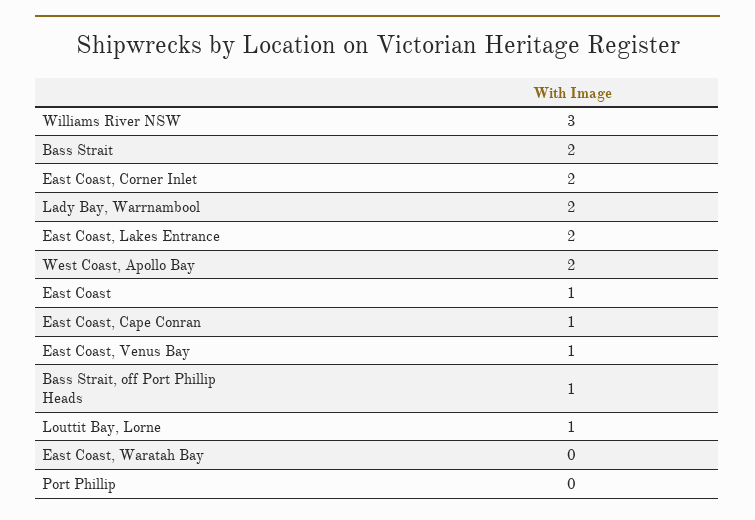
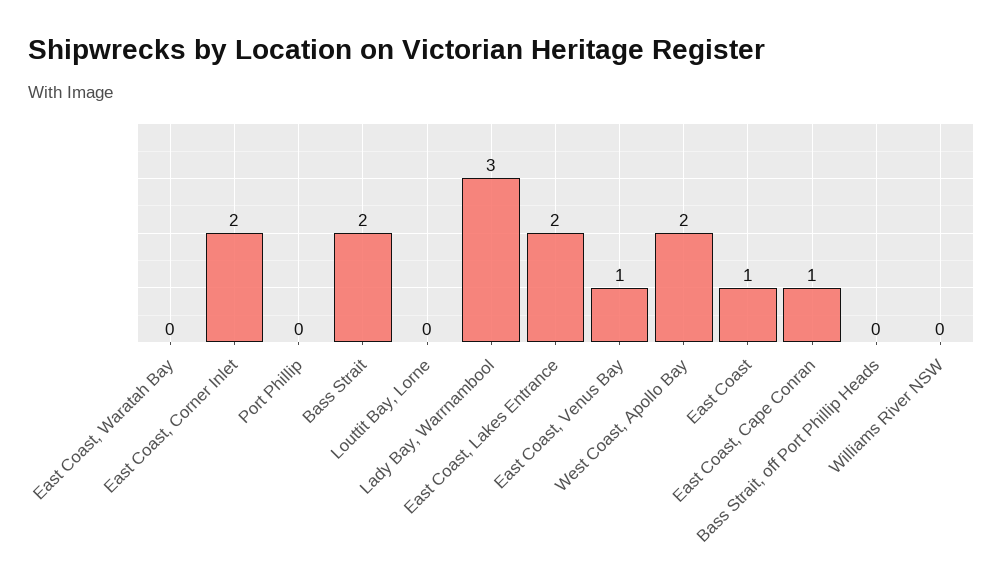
  {
-   "Williams River NSW": 3,
+   "Williams River NSW": 0,
    "Bass Strait": 2,
    "East Coast, Corner Inlet": 2,
-   "Lady Bay, Warrnambool": 2,
+   "Lady Bay, Warrnambool": 3,
    "East Coast, Lakes Entrance": 2,
    "West Coast, Apollo Bay": 2,
    "East Coast": 1,
    "East Coast, Cape Conran": 1,
    "East Coast, Venus Bay": 1,
-   "Bass Strait, off Port Phillip Heads": 1,
+   "Bass Strait, off Port Phillip Heads": 0,
-   "Louttit Bay, Lorne": 1,
+   "Louttit Bay, Lorne": 0,
    "East Coast, Waratah Bay": 0,
    "Port Phillip": 0
  }

